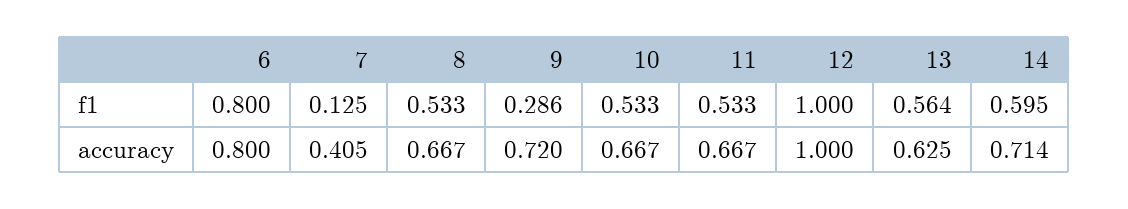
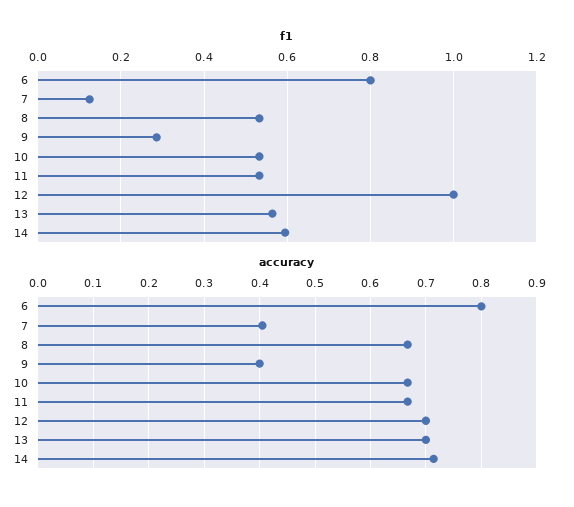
  {
    "f1": {
      "6": 0.8,
      "7": 0.125,
      "8": 0.533,
      "9": 0.286,
      "10": 0.533,
      "11": 0.533,
      "12": 1,
      "13": 0.564,
      "14": 0.595
    },
    "accuracy": {
      "6": 0.8,
      "7": 0.405,
      "8": 0.667,
-     "9": 0.72,
+     "9": 0.4,
      "10": 0.667,
      "11": 0.667,
-     "12": 1,
+     "12": 0.7,
-     "13": 0.625,
+     "13": 0.7,
      "14": 0.714
    }
  }

